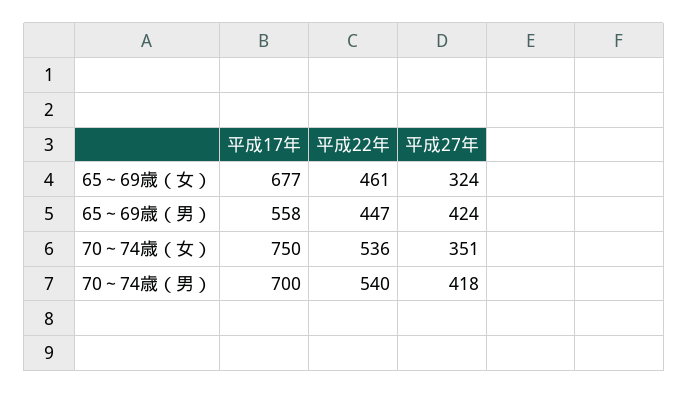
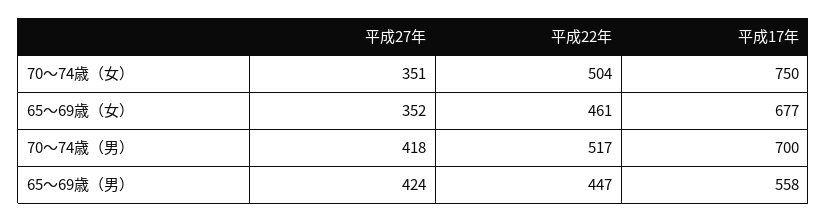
  {
    "平成17年": {
      "65～69歳（女）": 677,
      "65～69歳（男）": 558,
      "70～74歳（女）": 750,
      "70～74歳（男）": 700
    },
    "平成22年": {
      "65～69歳（女）": 461,
      "65～69歳（男）": 447,
-     "70～74歳（女）": 536,
+     "70～74歳（女）": 504,
-     "70～74歳（男）": 540
+     "70～74歳（男）": 517
    },
    "平成27年": {
-     "65～69歳（女）": 324,
+     "65～69歳（女）": 352,
      "65～69歳（男）": 424,
      "70～74歳（女）": 351,
      "70～74歳（男）": 418
    }
  }

